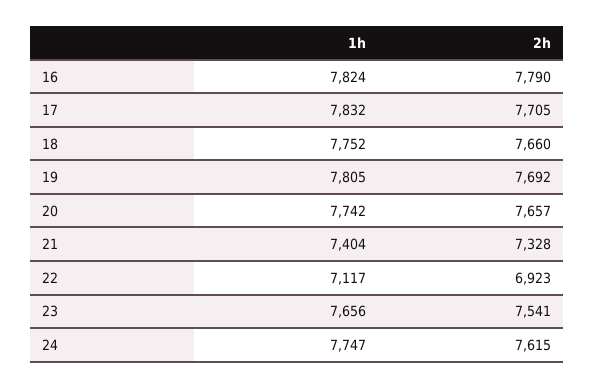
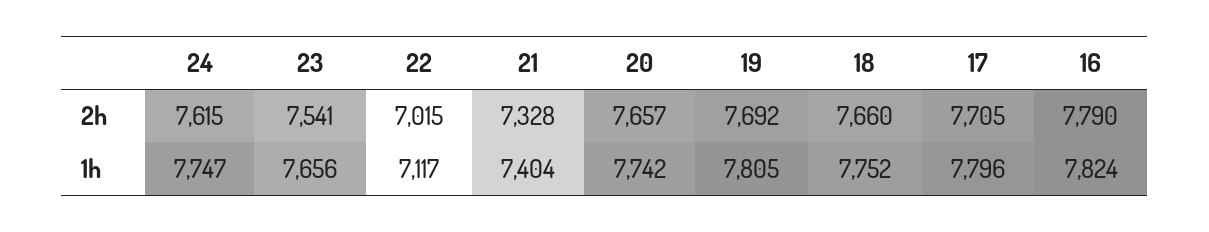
  {
    "1h": {
      "16": 7824,
-     "17": 7832,
+     "17": 7796,
      "18": 7752,
      "19": 7805,
      "20": 7742,
      "21": 7404,
      "22": 7117,
      "23": 7656,
      "24": 7747
    },
    "2h": {
      "16": 7790,
      "17": 7705,
      "18": 7660,
      "19": 7692,
      "20": 7657,
      "21": 7328,
-     "22": 6923,
+     "22": 7015,
      "23": 7541,
      "24": 7615
    }
  }

